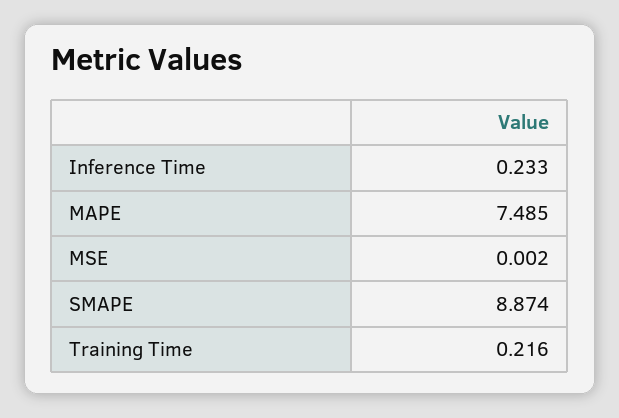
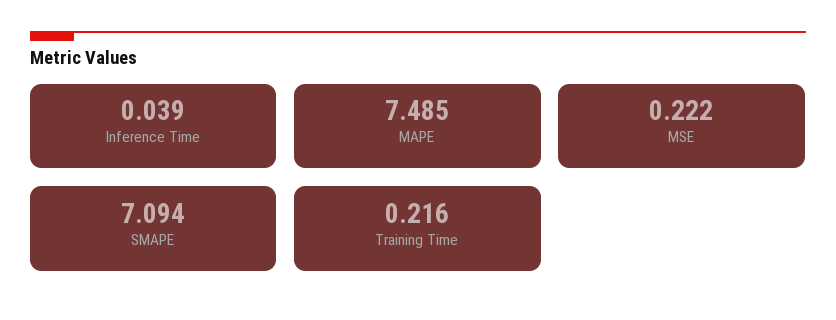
  {
-   "Inference Time": 0.233,
+   "Inference Time": 0.039,
    "MAPE": 7.485,
-   "MSE": 0.002,
+   "MSE": 0.222,
-   "SMAPE": 8.874,
+   "SMAPE": 7.094,
    "Training Time": 0.216
  }

